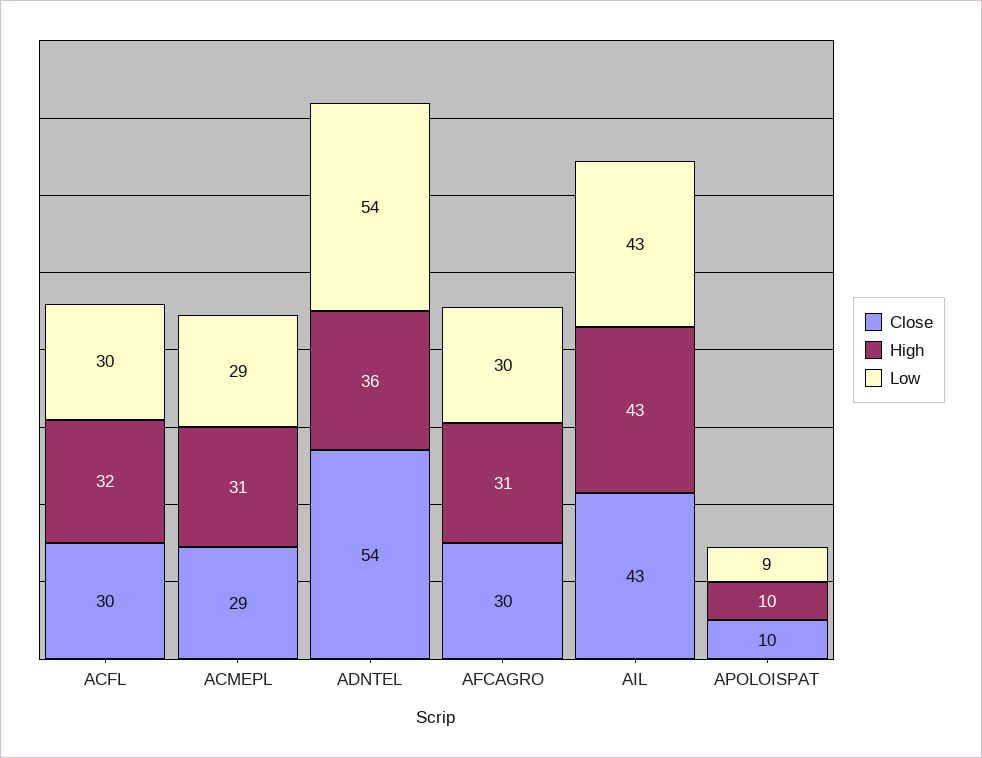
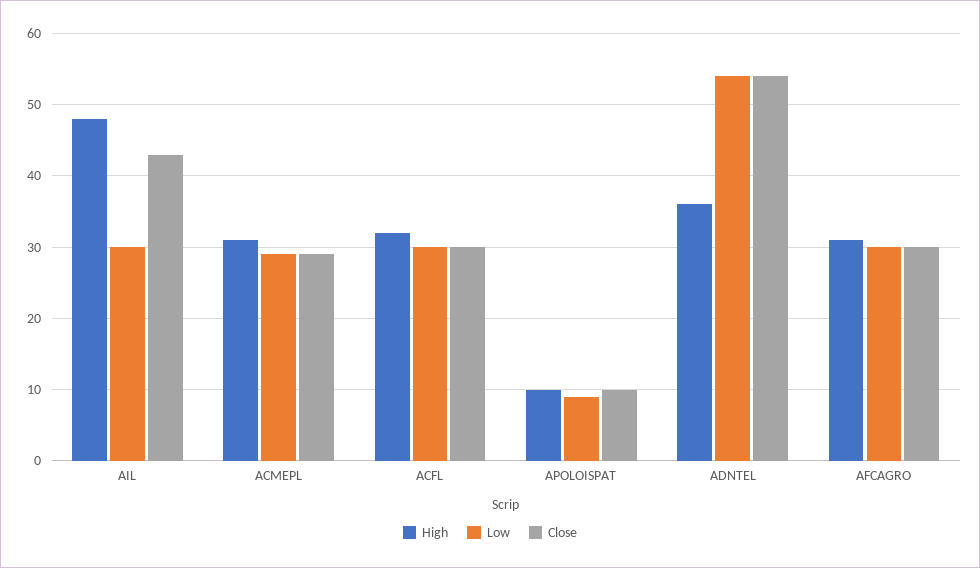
  {
    "Close": {
      "ACFL": 30,
      "ACMEPL": 29,
      "ADNTEL": 54,
      "AFCAGRO": 30,
      "AIL": 43,
      "APOLOISPAT": 10
    },
    "High": {
      "ACFL": 32,
      "ACMEPL": 31,
      "ADNTEL": 36,
      "AFCAGRO": 31,
-     "AIL": 43,
+     "AIL": 48,
      "APOLOISPAT": 10
    },
    "Low": {
      "ACFL": 30,
      "ACMEPL": 29,
      "ADNTEL": 54,
      "AFCAGRO": 30,
-     "AIL": 43,
+     "AIL": 30,
      "APOLOISPAT": 9
    }
  }

